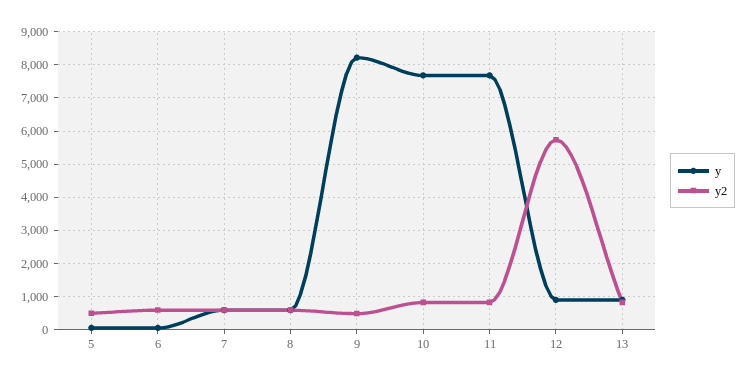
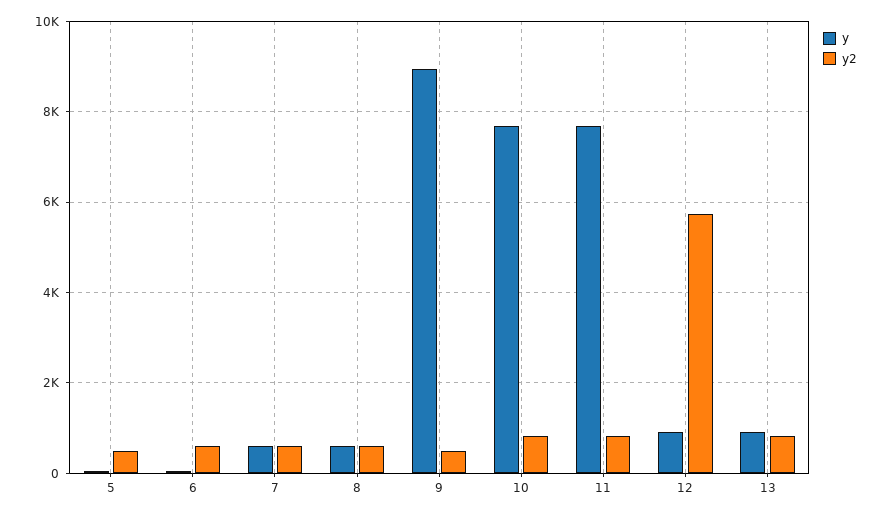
  {
    "y": {
      "5": 0,
      "6": 0,
      "7": 600,
      "8": 600,
-     "9": 8200,
+     "9": 9000,
      "10": 7600,
      "11": 7600,
      "12": 1000,
      "13": 1000
    },
    "y2": {
      "5": 600,
      "6": 600,
      "7": 600,
      "8": 600,
      "9": 400,
      "10": 800,
      "11": 800,
      "12": 5800,
      "13": 800
    }
  }

